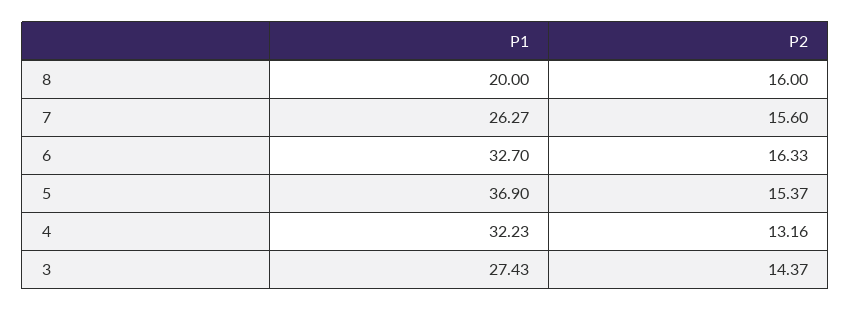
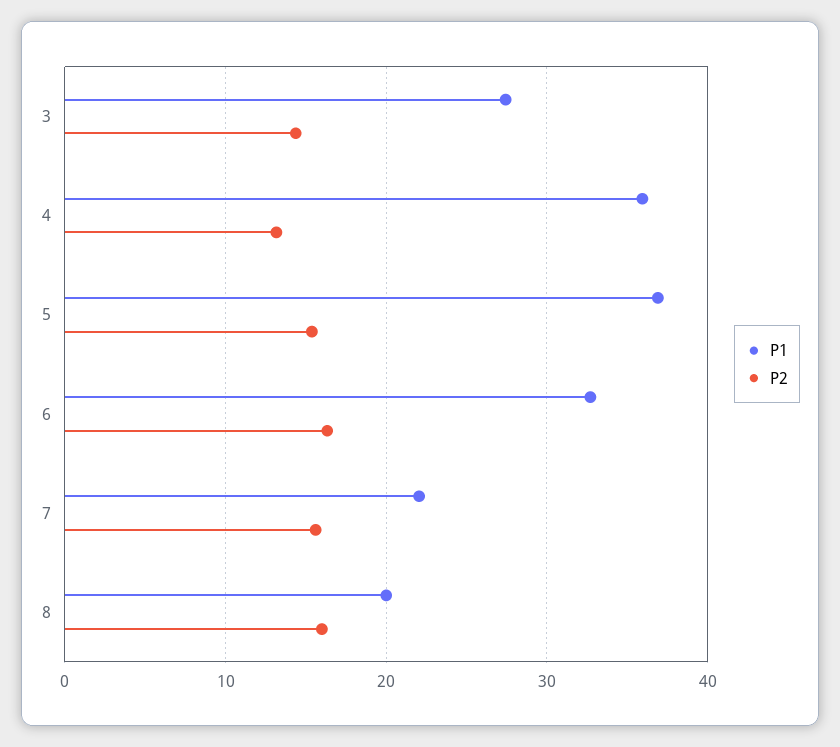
  {
    "P1": {
      "8": 20,
-     "7": 26.27,
+     "7": 22,
      "6": 32.7,
      "5": 36.9,
-     "4": 32.23,
+     "4": 36,
      "3": 27.43
    },
    "P2": {
      "8": 16,
      "7": 15.6,
      "6": 16.33,
      "5": 15.37,
      "4": 13.16,
      "3": 14.37
    }
  }

